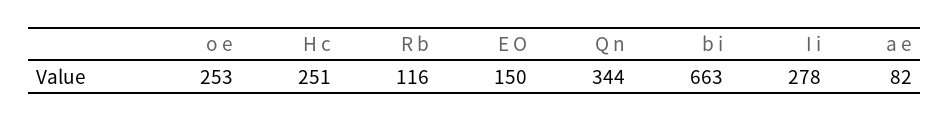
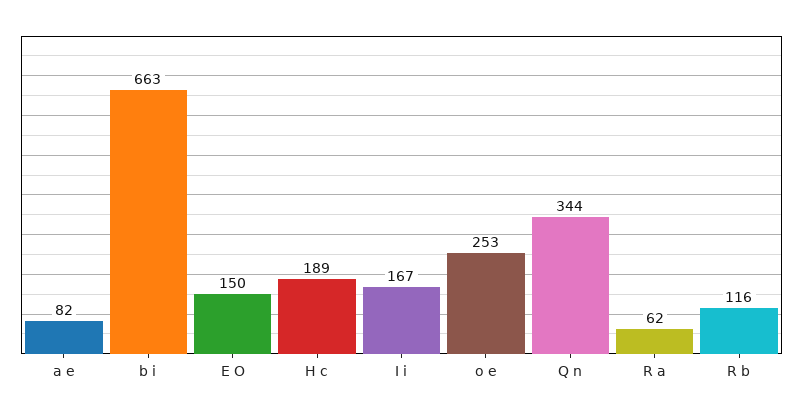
  {
    "o e": 253,
-   "H c": 251,
+   "H c": 189,
    "R b": 116,
    "E O": 150,
    "Q n": 344,
    "b i": 663,
-   "I i": 278,
+   "I i": 167,
-   "a e": 82
+   "a e": 82,
+   "R a": 62
  }

